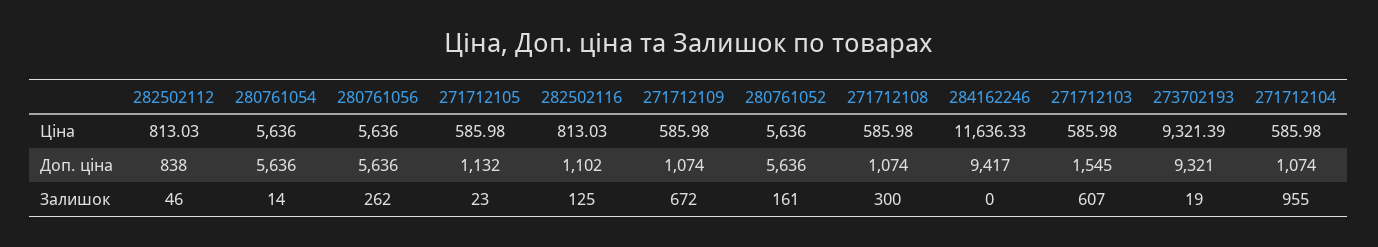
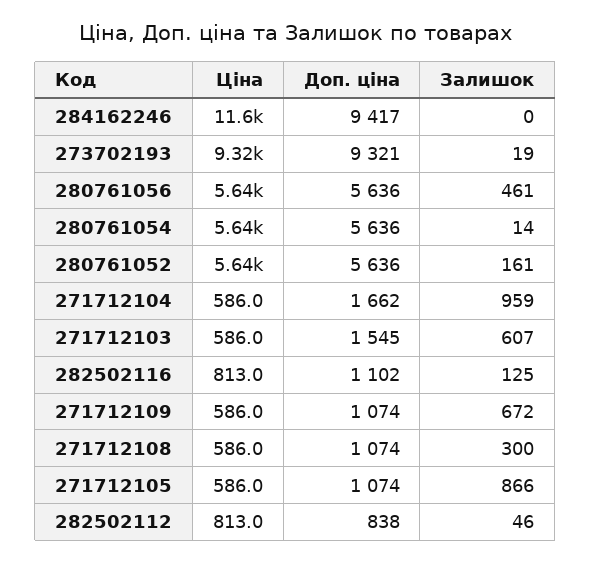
  {
    "282502112": {
      "Ціна": 813.03,
      "Доп. ціна": 838,
      "Залишок": 46
    },
    "280761054": {
      "Ціна": 5636,
      "Доп. ціна": 5636,
      "Залишок": 14
    },
    "280761056": {
      "Ціна": 5636,
      "Доп. ціна": 5636,
-     "Залишок": 262
+     "Залишок": 461
    },
    "271712105": {
      "Ціна": 585.98,
-     "Доп. ціна": 1132,
+     "Доп. ціна": 1074,
-     "Залишок": 23
+     "Залишок": 866
    },
    "282502116": {
      "Ціна": 813.03,
      "Доп. ціна": 1102,
      "Залишок": 125
    },
    "271712109": {
      "Ціна": 585.98,
      "Доп. ціна": 1074,
      "Залишок": 672
    },
    "280761052": {
      "Ціна": 5636,
      "Доп. ціна": 5636,
      "Залишок": 161
    },
    "271712108": {
      "Ціна": 585.98,
      "Доп. ціна": 1074,
      "Залишок": 300
    },
    "284162246": {
      "Ціна": 11636.33,
      "Доп. ціна": 9417,
      "Залишок": 0
    },
    "271712103": {
      "Ціна": 585.98,
      "Доп. ціна": 1545,
      "Залишок": 607
    },
    "273702193": {
      "Ціна": 9321.39,
      "Доп. ціна": 9321,
      "Залишок": 19
    },
    "271712104": {
      "Ціна": 585.98,
-     "Доп. ціна": 1074,
+     "Доп. ціна": 1662,
-     "Залишок": 955
+     "Залишок": 959
    }
  }

